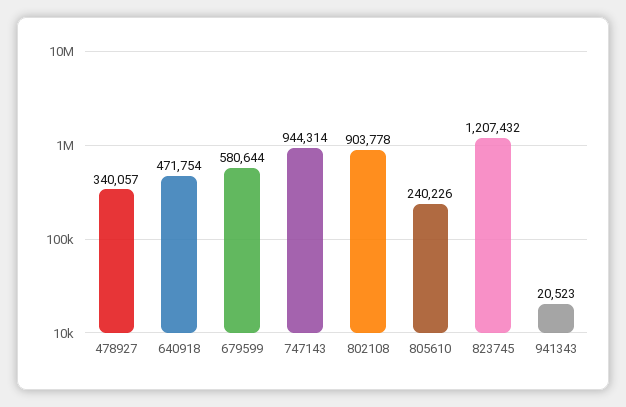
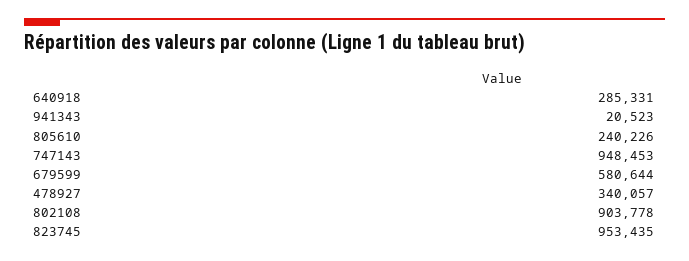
  {
    "478927": 340057,
-   "640918": 471754,
+   "640918": 285331,
    "679599": 580644,
-   "747143": 944314,
+   "747143": 948453,
    "802108": 903778,
    "805610": 240226,
-   "823745": 1207432,
+   "823745": 953435,
    "941343": 20523
  }

